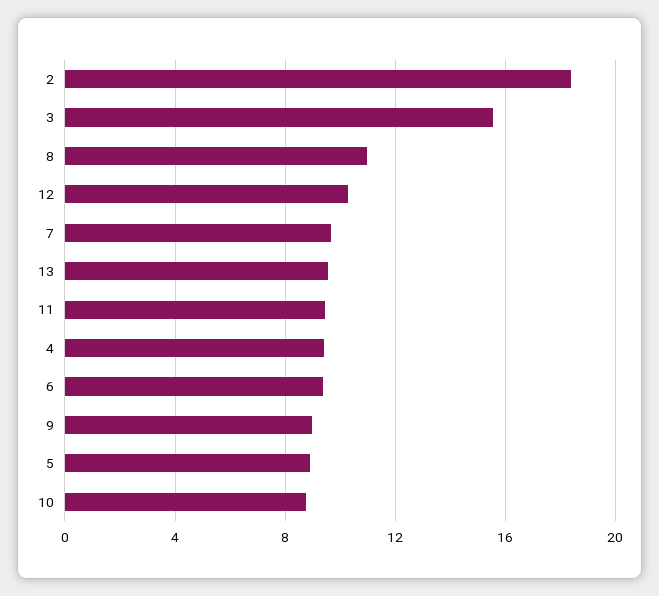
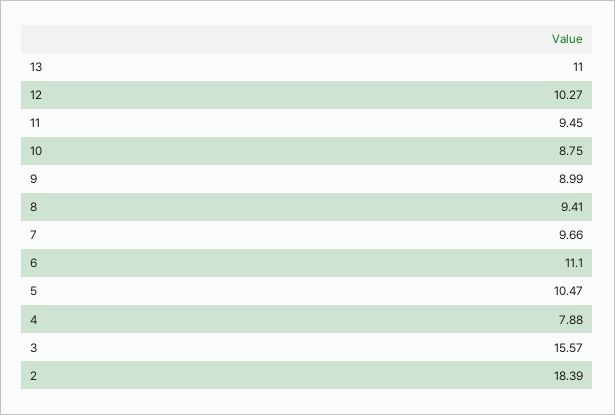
  {
    "2": 18.39,
    "3": 15.57,
-   "8": 11,
+   "8": 9.41,
    "12": 10.27,
    "7": 9.66,
-   "13": 9.5,
+   "13": 11,
    "11": 9.45,
-   "4": 9.5,
+   "4": 7.88,
-   "6": 9.5,
+   "6": 11.1,
    "9": 8.99,
-   "5": 9,
+   "5": 10.47,
    "10": 8.75
  }

